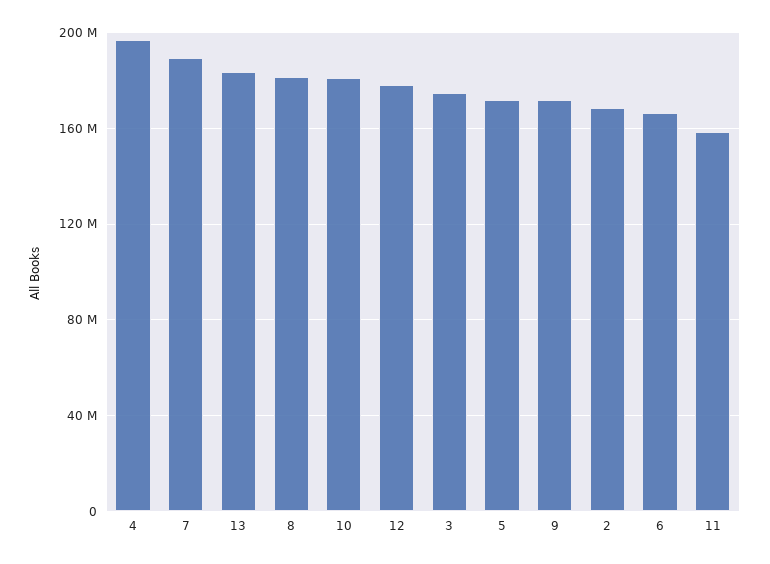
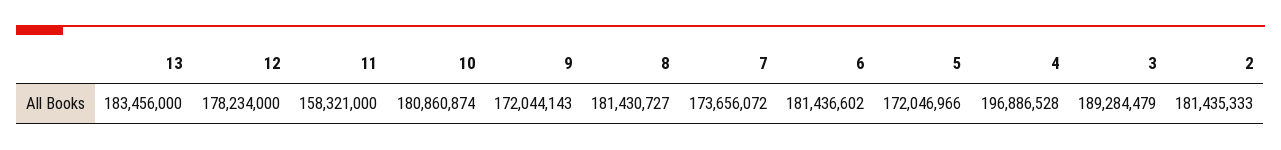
  {
    "4": 196886528,
-   "7": 190000000,
+   "7": 173656072,
    "13": 183456000,
    "8": 181430727,
    "10": 180860874,
    "12": 178234000,
-   "3": 175000000,
+   "3": 189284479,
    "5": 172046966,
    "9": 172044143,
-   "2": 170000000,
+   "2": 181435333,
-   "6": 165000000,
+   "6": 181436602,
    "11": 158321000
  }

